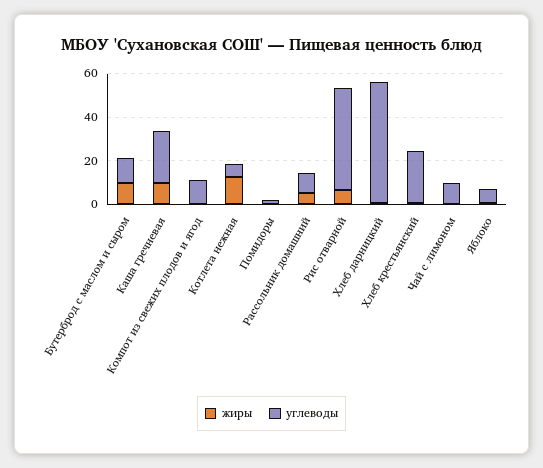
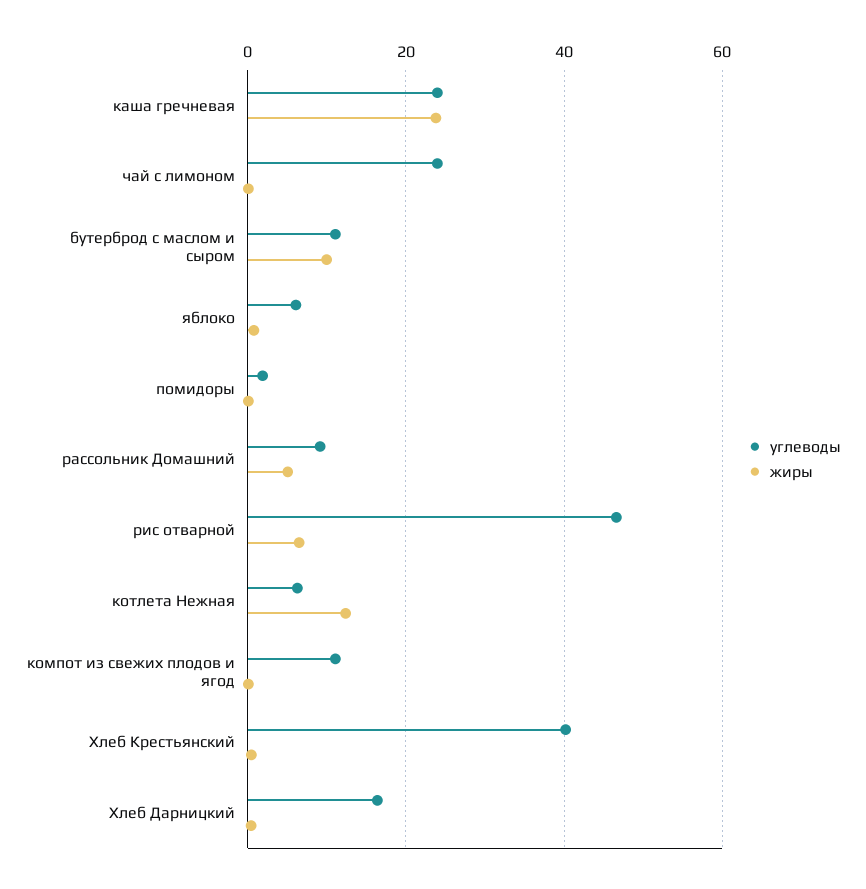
  {
    "жиры": {
      "Бутерброд с маслом и сыром": 10,
-     "Каша гречневая": 10,
+     "Каша гречневая": 24,
      "Компот из свежих плодов и ягод": 0,
      "Котлета нежная": 12,
      "Помидоры": 0,
      "Рассольник домашний": 6,
      "Рис отварной": 6,
      "Хлеб дарницкий": 0,
      "Хлеб крестьянский": 0,
      "Чай с лимоном": 0,
      "Яблоко": 0
    },
    "углеводы": {
      "Бутерброд с маслом и сыром": 12,
      "Каша гречневая": 24,
      "Компот из свежих плодов и ягод": 12,
      "Котлета нежная": 6,
      "Помидоры": 2,
      "Рассольник домашний": 10,
      "Рис отварной": 46,
-     "Хлеб дарницкий": 55,
+     "Хлеб дарницкий": 16,
-     "Хлеб крестьянский": 25,
+     "Хлеб крестьянский": 40,
-     "Чай с лимоном": 10,
+     "Чай с лимоном": 24,
      "Яблоко": 6
    }
  }

